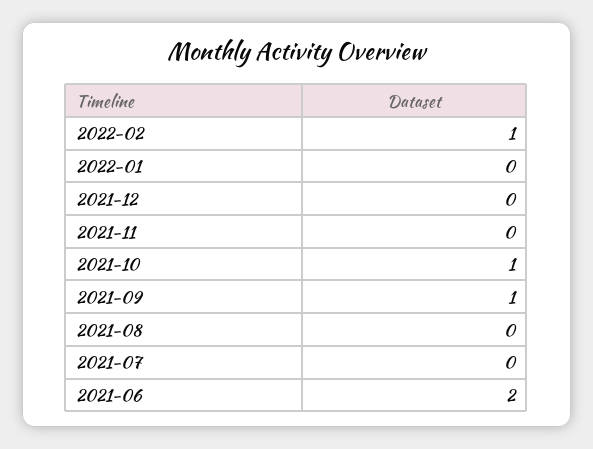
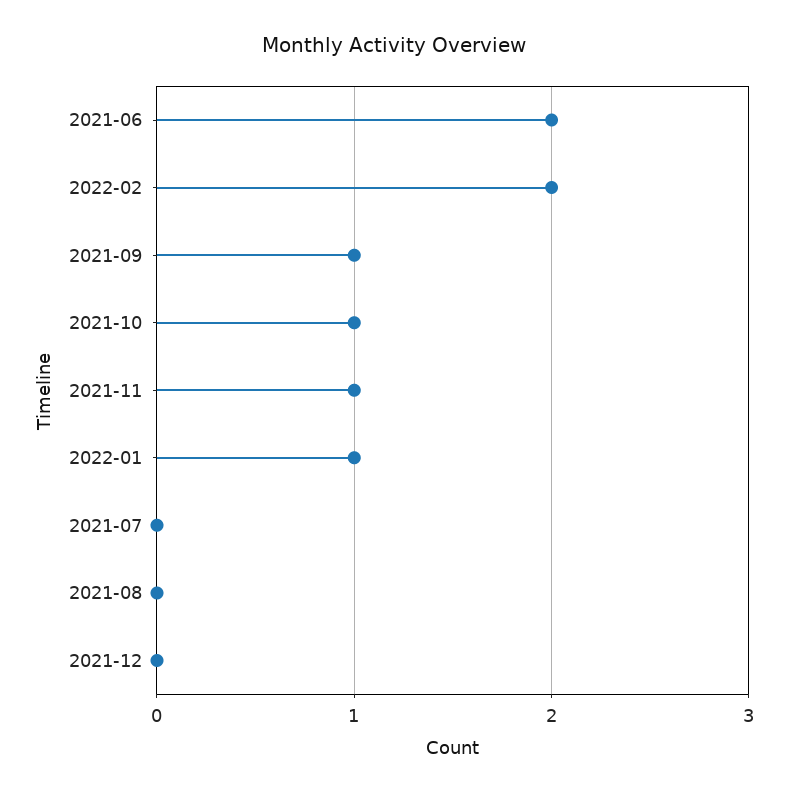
  {
-   "2022-02": 1,
+   "2022-02": 2,
-   "2022-01": 0,
+   "2022-01": 1,
    "2021-12": 0,
-   "2021-11": 0,
+   "2021-11": 1,
    "2021-10": 1,
    "2021-09": 1,
    "2021-08": 0,
    "2021-07": 0,
    "2021-06": 2
  }

